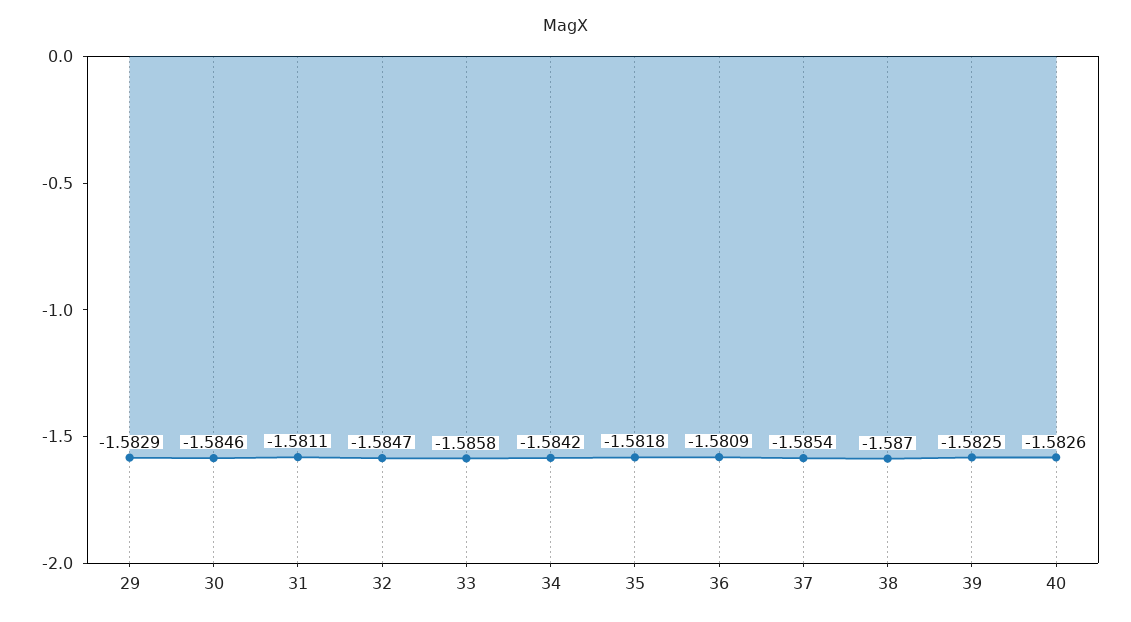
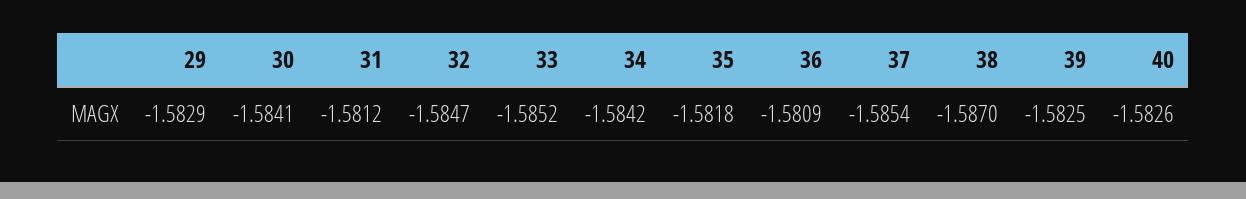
  {
    "29": -1.5829,
-   "30": -1.5846,
+   "30": -1.5841,
-   "31": -1.5811,
+   "31": -1.5812,
    "32": -1.5847,
-   "33": -1.5858,
+   "33": -1.5852,
    "34": -1.5842,
    "35": -1.5818,
    "36": -1.5809,
    "37": -1.5854,
    "38": -1.587,
    "39": -1.5825,
    "40": -1.5826
  }

